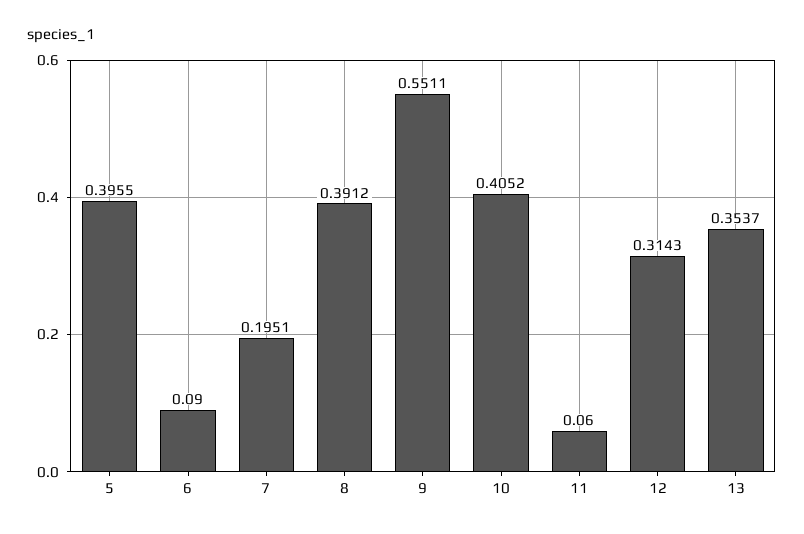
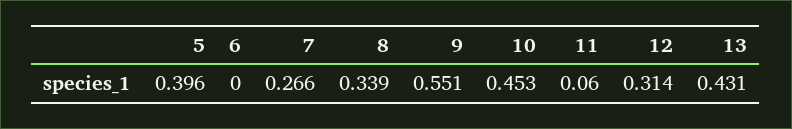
  {
    "5": 0.3955,
-   "6": 0.09,
+   "6": 0,
-   "7": 0.1951,
+   "7": 0.266,
-   "8": 0.3912,
+   "8": 0.339,
    "9": 0.5511,
-   "10": 0.4052,
+   "10": 0.453,
    "11": 0.06,
    "12": 0.3143,
-   "13": 0.3537
+   "13": 0.431
  }

